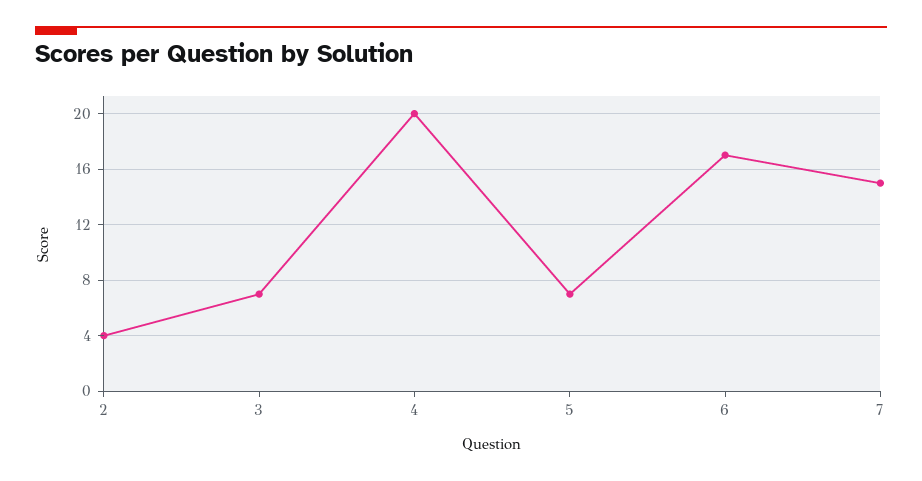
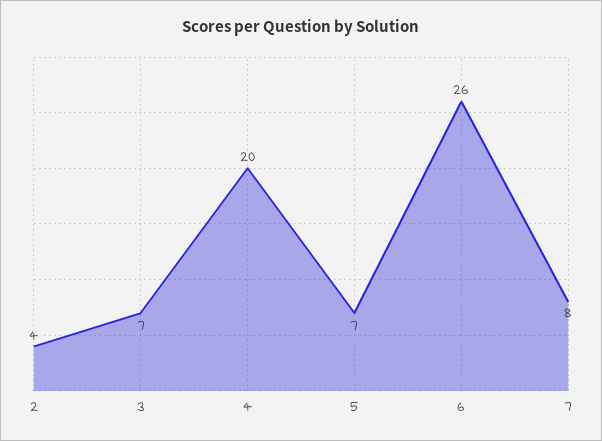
  {
    "2": 4,
    "3": 7,
    "4": 20,
    "5": 7,
-   "6": 17,
+   "6": 26,
-   "7": 15
+   "7": 8
  }

